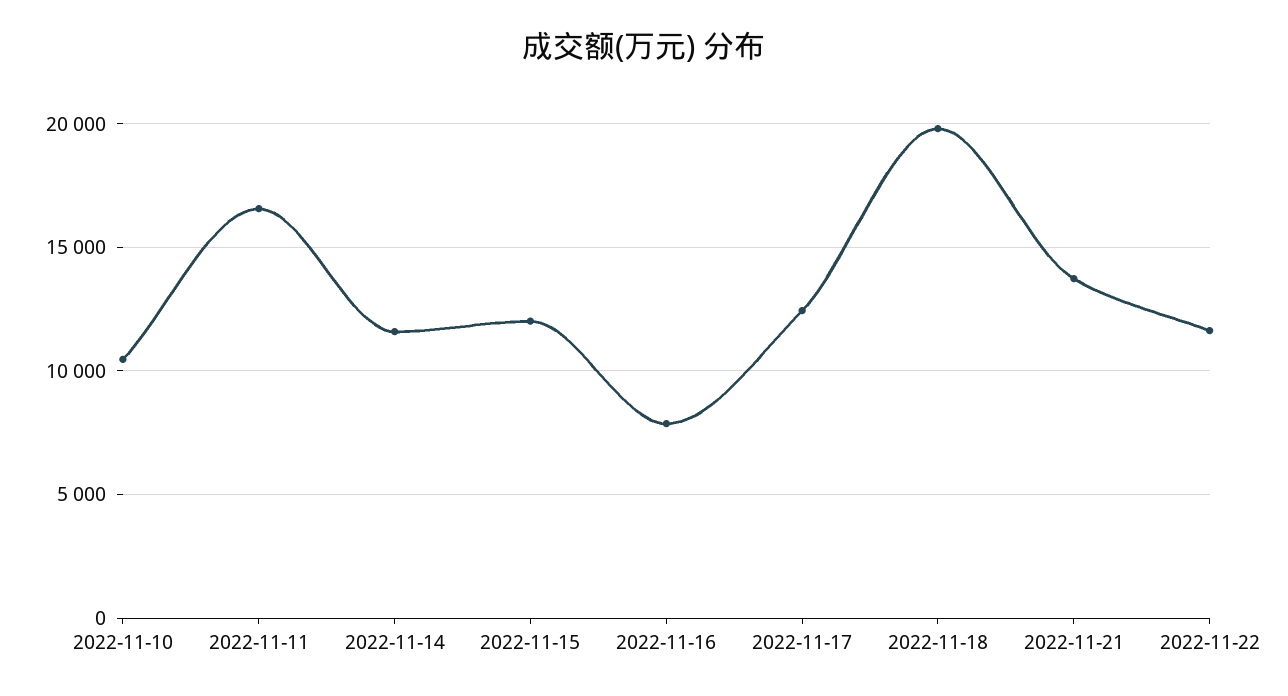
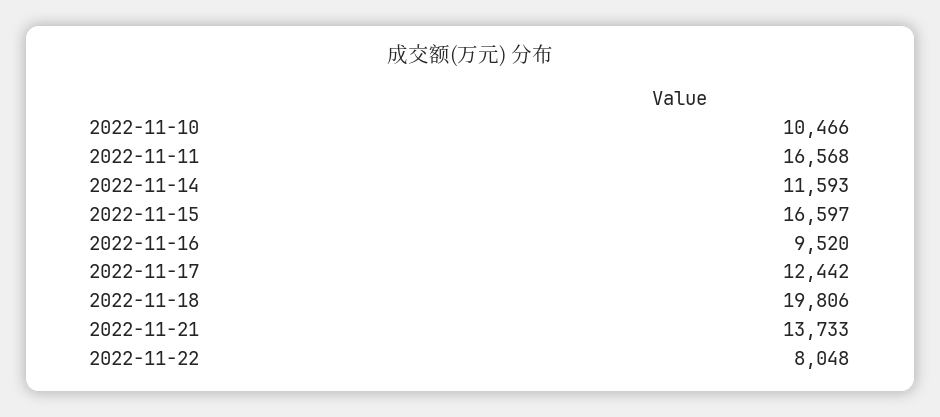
  {
    "2022-11-10": 10466,
    "2022-11-11": 16568,
    "2022-11-14": 11593,
-   "2022-11-15": 12000,
+   "2022-11-15": 16597,
-   "2022-11-16": 8000,
+   "2022-11-16": 9520,
    "2022-11-17": 12442,
    "2022-11-18": 19806,
    "2022-11-21": 13733,
-   "2022-11-22": 11500
+   "2022-11-22": 8048
  }

